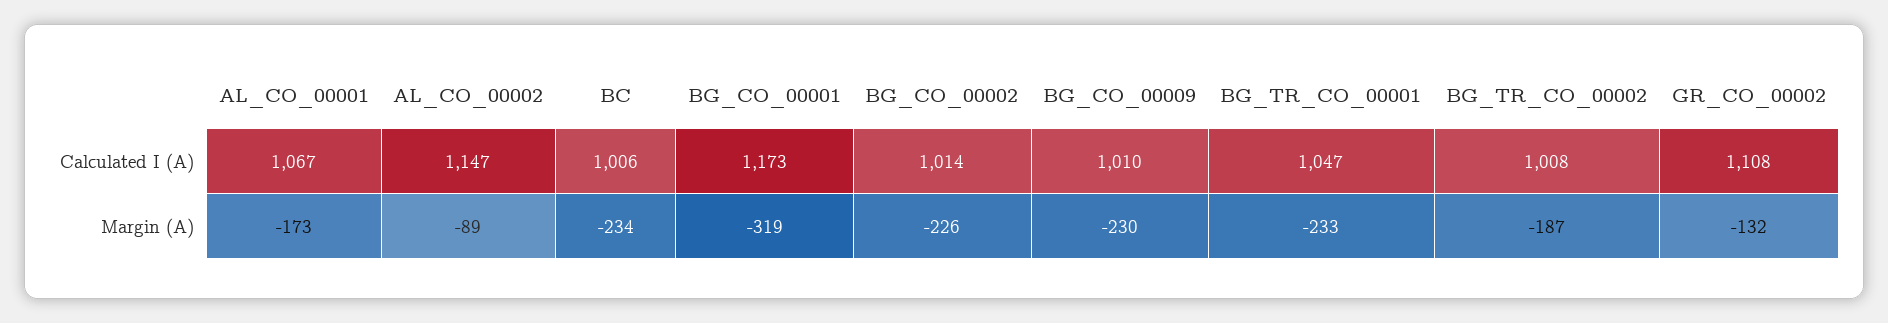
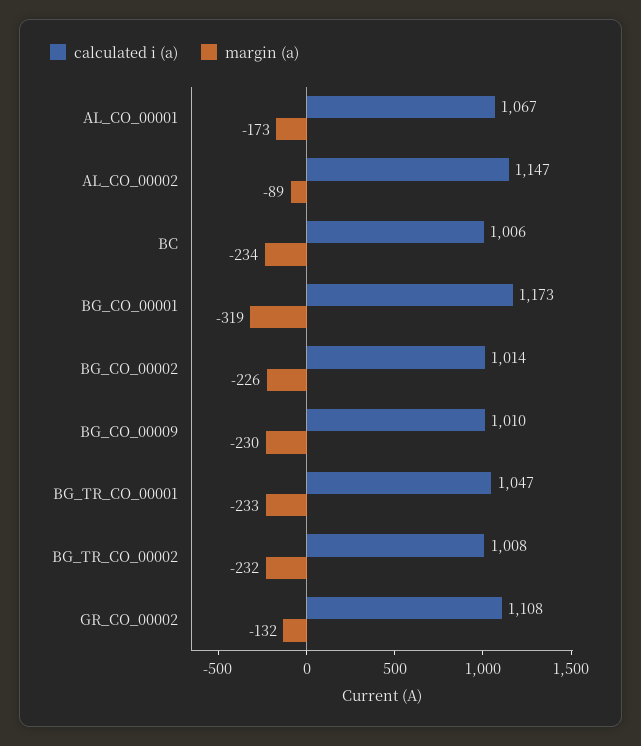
  {
    "Calculated I (A)": {
      "AL_CO_00001": 1067,
      "AL_CO_00002": 1147,
      "BC": 1006,
      "BG_CO_00001": 1173,
      "BG_CO_00002": 1014,
      "BG_CO_00009": 1010,
      "BG_TR_CO_00001": 1047,
      "BG_TR_CO_00002": 1008,
      "GR_CO_00002": 1108
    },
    "Margin (A)": {
      "AL_CO_00001": -173,
      "AL_CO_00002": -89,
      "BC": -234,
      "BG_CO_00001": -319,
      "BG_CO_00002": -226,
      "BG_CO_00009": -230,
      "BG_TR_CO_00001": -233,
-     "BG_TR_CO_00002": -187,
+     "BG_TR_CO_00002": -232,
      "GR_CO_00002": -132
    }
  }

